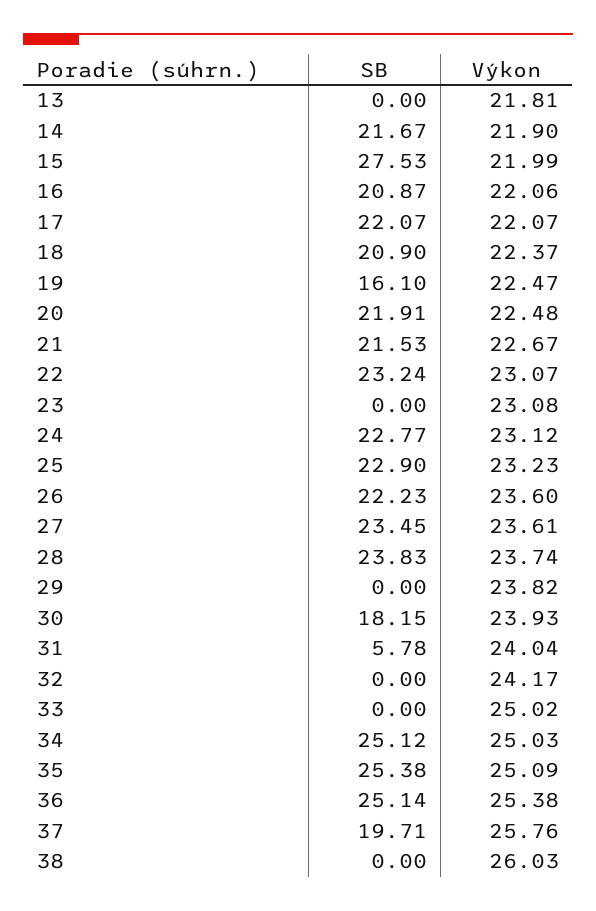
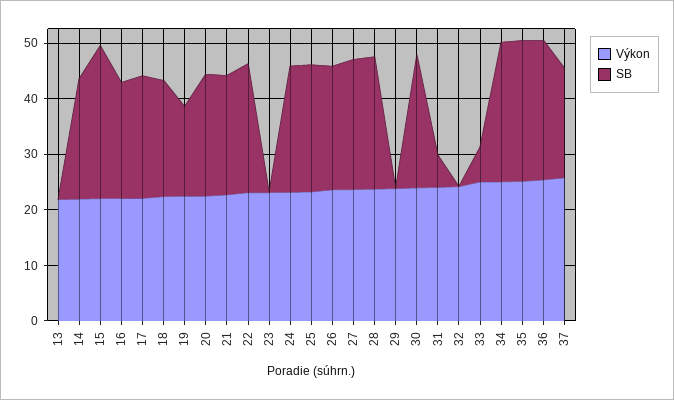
  {
    "SB": {
      "13": 0,
      "14": 21.67,
      "15": 27.53,
      "16": 20.87,
      "17": 22.07,
      "18": 20.9,
      "19": 16.1,
      "20": 21.91,
      "21": 21.53,
      "22": 23.24,
      "23": 0,
      "24": 22.77,
      "25": 22.9,
      "26": 22.23,
      "27": 23.45,
      "28": 23.83,
      "29": 0,
-     "30": 18.15,
+     "30": 24,
      "31": 5.78,
      "32": 0,
-     "33": 0,
+     "33": 6,
      "34": 25.12,
      "35": 25.38,
      "36": 25.14,
-     "37": 19.71,
+     "37": 19.71
-     "38": 0
    },
    "Výkon": {
      "13": 21.81,
      "14": 21.9,
      "15": 21.99,
      "16": 22.06,
      "17": 22.07,
      "18": 22.37,
      "19": 22.47,
      "20": 22.48,
      "21": 22.67,
      "22": 23.07,
      "23": 23.08,
      "24": 23.12,
      "25": 23.23,
      "26": 23.6,
      "27": 23.61,
      "28": 23.74,
      "29": 23.82,
      "30": 23.93,
      "31": 24.04,
      "32": 24.17,
      "33": 25.02,
      "34": 25.03,
      "35": 25.09,
      "36": 25.38,
-     "37": 25.76,
+     "37": 25.76
-     "38": 26.03
    }
  }

